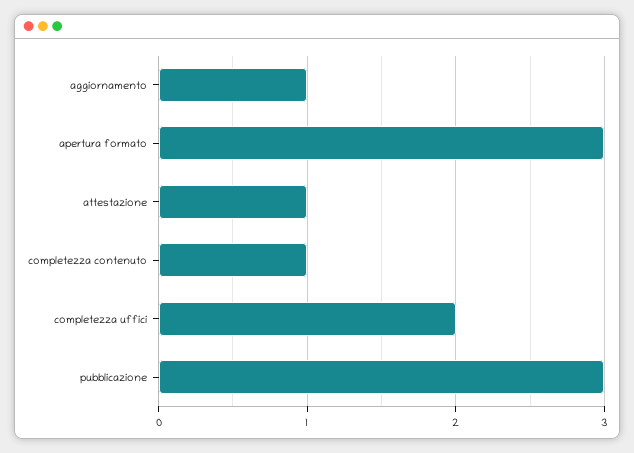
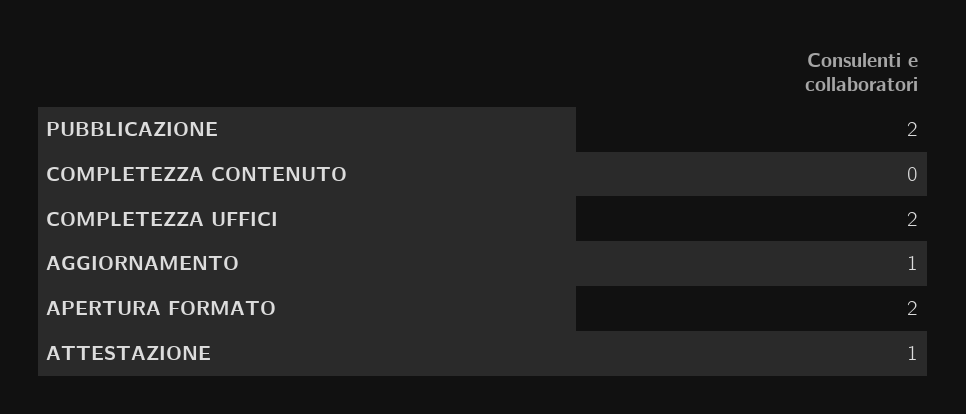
  {
    "aggiornamento": 1,
-   "apertura formato": 3,
+   "apertura formato": 2,
    "attestazione": 1,
-   "completezza contenuto": 1,
+   "completezza contenuto": 0,
    "completezza uffici": 2,
-   "pubblicazione": 3
+   "pubblicazione": 2
  }

